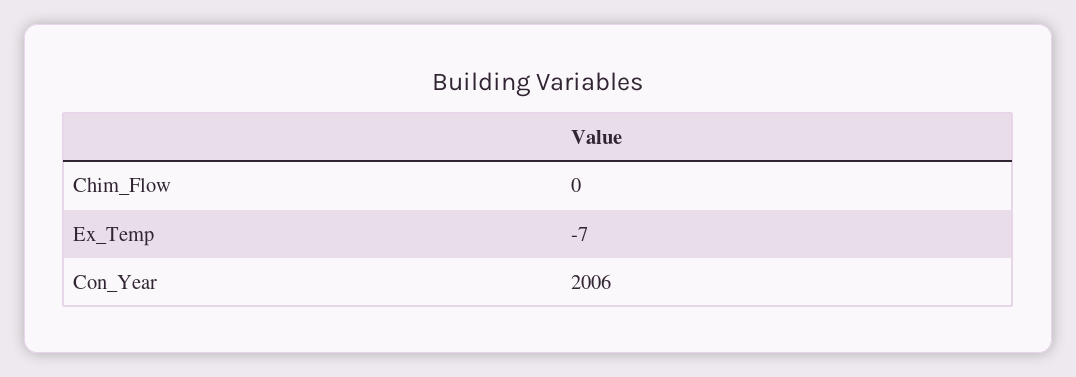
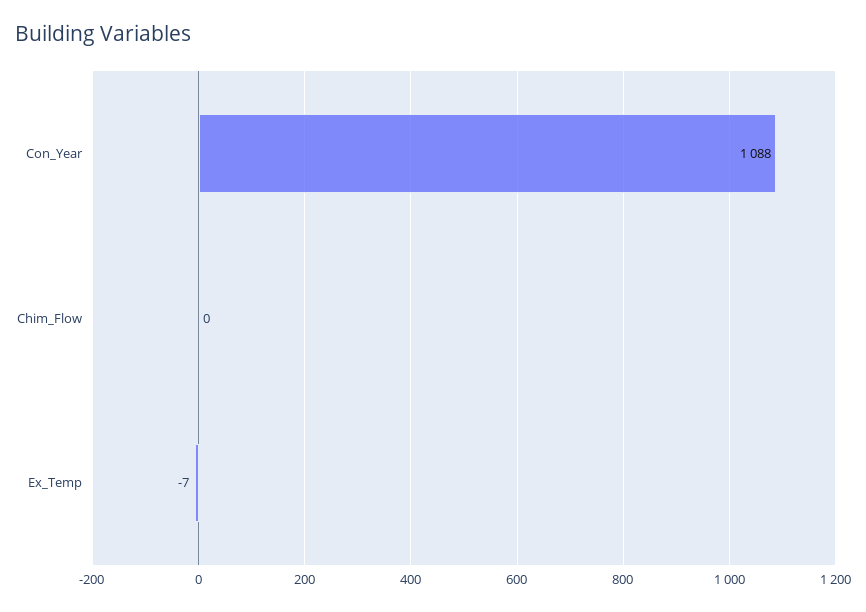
  {
    "Chim_Flow": 0,
    "Ex_Temp": -7,
-   "Con_Year": 2006
+   "Con_Year": 1088
  }

